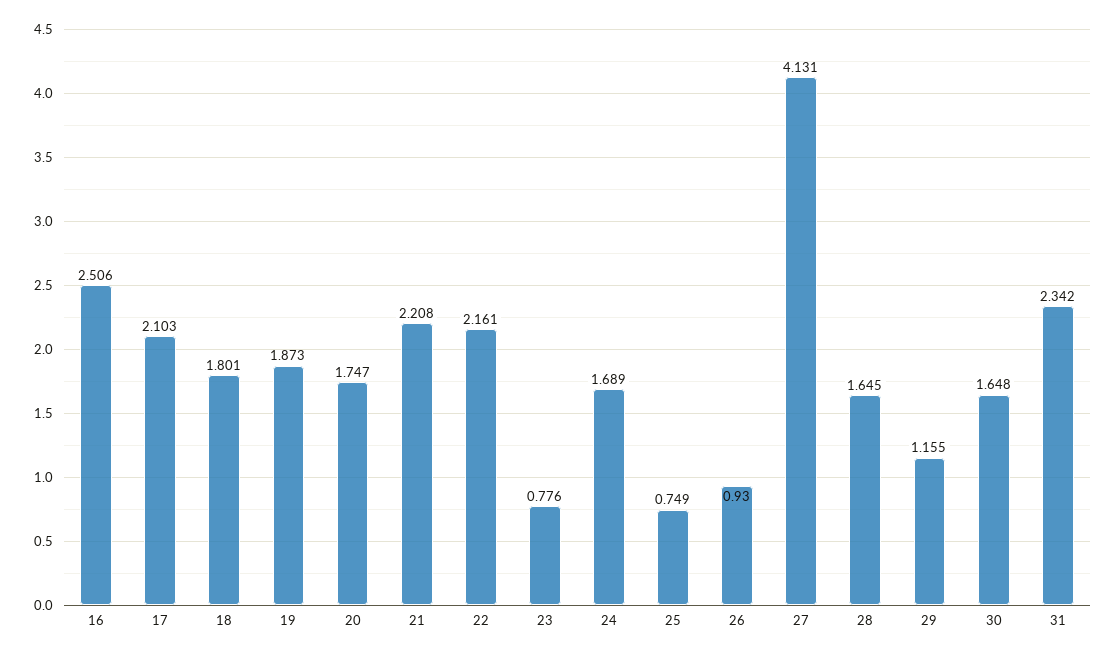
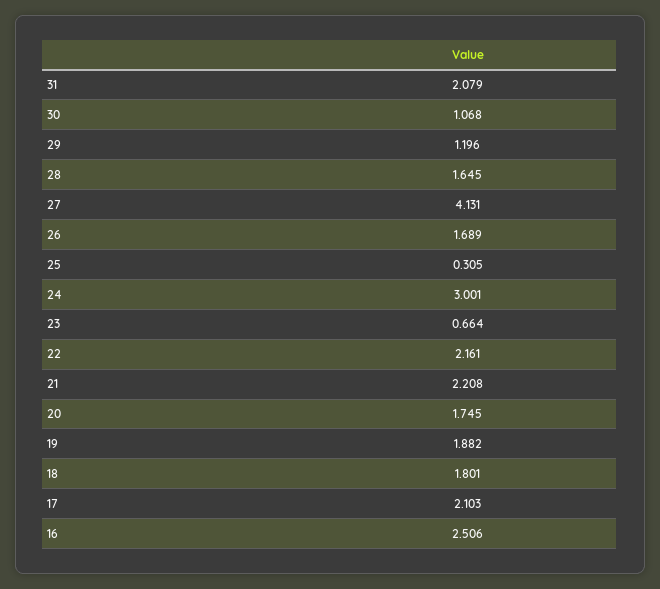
  {
    "16": 2.506,
    "17": 2.103,
    "18": 1.801,
-   "19": 1.873,
+   "19": 1.882,
-   "20": 1.747,
+   "20": 1.745,
    "21": 2.208,
    "22": 2.161,
-   "23": 0.776,
+   "23": 0.664,
-   "24": 1.689,
+   "24": 3.001,
-   "25": 0.749,
+   "25": 0.305,
-   "26": 0.93,
+   "26": 1.689,
    "27": 4.131,
    "28": 1.645,
-   "29": 1.155,
+   "29": 1.196,
-   "30": 1.648,
+   "30": 1.068,
-   "31": 2.342
+   "31": 2.079
  }

